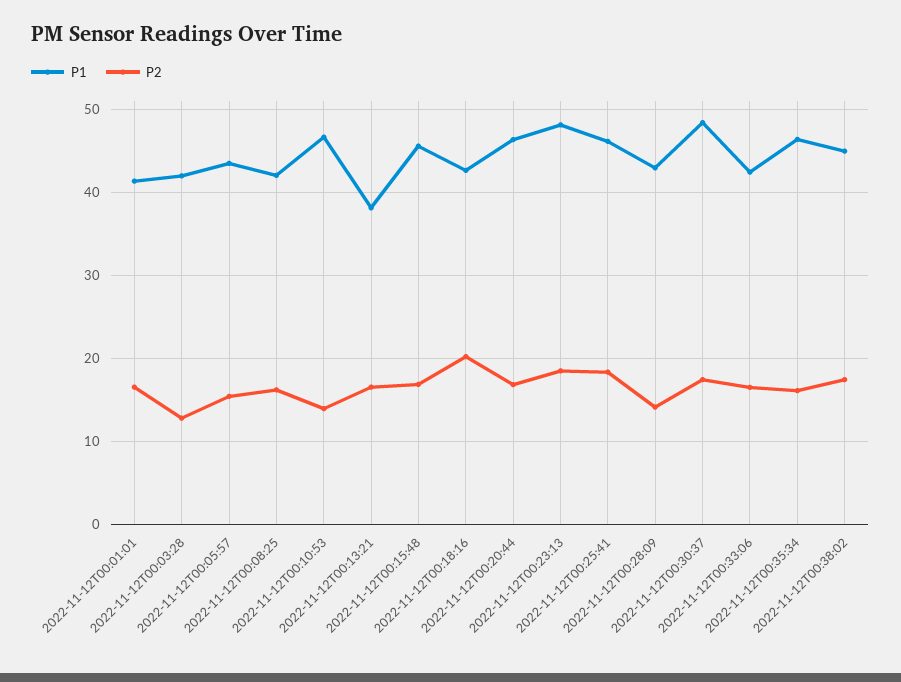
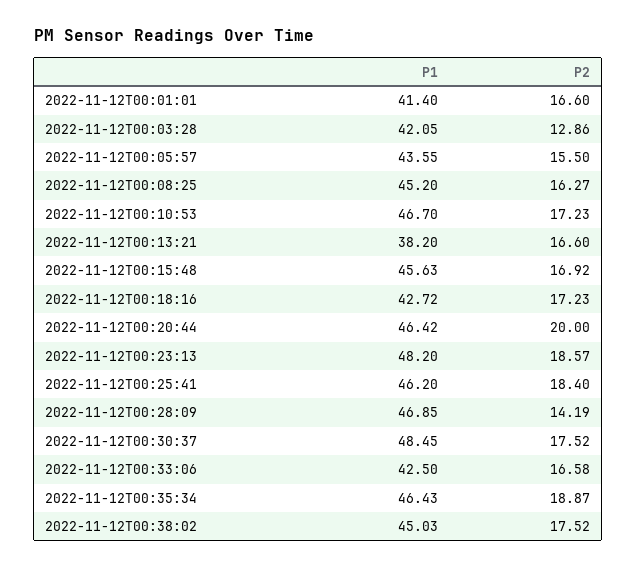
  {
    "P1": {
      "2022-11-12T00:01:01": 41.4,
      "2022-11-12T00:03:28": 42.05,
      "2022-11-12T00:05:57": 43.55,
-     "2022-11-12T00:08:25": 42,
+     "2022-11-12T00:08:25": 45.2,
      "2022-11-12T00:10:53": 46.7,
      "2022-11-12T00:13:21": 38.2,
      "2022-11-12T00:15:48": 45.63,
      "2022-11-12T00:18:16": 42.72,
      "2022-11-12T00:20:44": 46.42,
      "2022-11-12T00:23:13": 48.2,
      "2022-11-12T00:25:41": 46.2,
-     "2022-11-12T00:28:09": 43,
+     "2022-11-12T00:28:09": 46.85,
      "2022-11-12T00:30:37": 48.45,
      "2022-11-12T00:33:06": 42.5,
      "2022-11-12T00:35:34": 46.43,
      "2022-11-12T00:38:02": 45.03
    },
    "P2": {
      "2022-11-12T00:01:01": 16.6,
      "2022-11-12T00:03:28": 12.86,
      "2022-11-12T00:05:57": 15.5,
      "2022-11-12T00:08:25": 16.27,
-     "2022-11-12T00:10:53": 14,
+     "2022-11-12T00:10:53": 17.23,
      "2022-11-12T00:13:21": 16.6,
      "2022-11-12T00:15:48": 16.92,
-     "2022-11-12T00:18:16": 20,
+     "2022-11-12T00:18:16": 17.23,
-     "2022-11-12T00:20:44": 17,
+     "2022-11-12T00:20:44": 20,
      "2022-11-12T00:23:13": 18.57,
      "2022-11-12T00:25:41": 18.4,
      "2022-11-12T00:28:09": 14.19,
      "2022-11-12T00:30:37": 17.52,
      "2022-11-12T00:33:06": 16.58,
-     "2022-11-12T00:35:34": 16,
+     "2022-11-12T00:35:34": 18.87,
      "2022-11-12T00:38:02": 17.52
    }
  }

